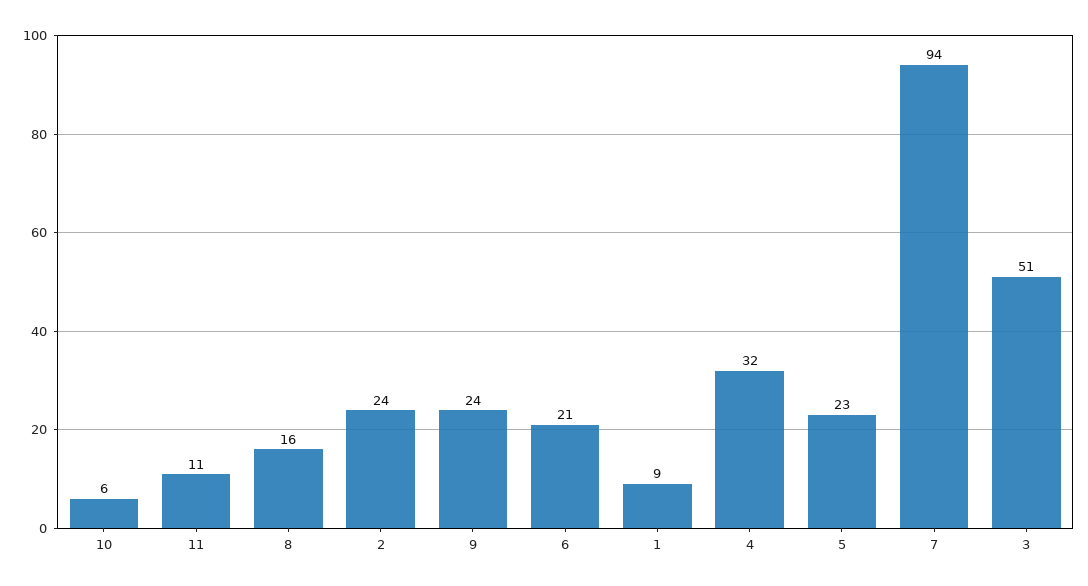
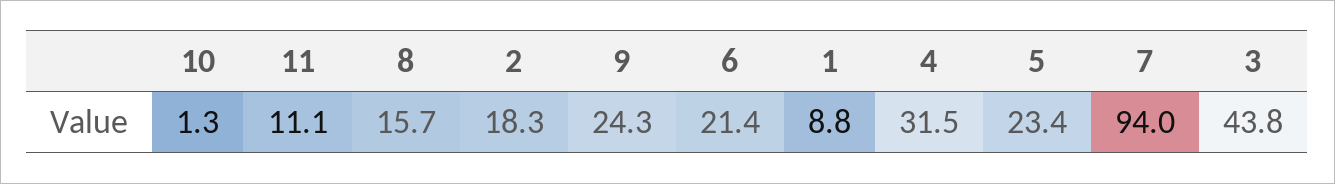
  {
-   "10": 6,
+   "10": 1.3,
    "11": 11.1,
    "8": 15.7,
-   "2": 24,
+   "2": 18.3,
    "9": 24.3,
    "6": 21.4,
    "1": 8.8,
    "4": 31.5,
    "5": 23.4,
    "7": 94,
-   "3": 51
+   "3": 43.8
  }

